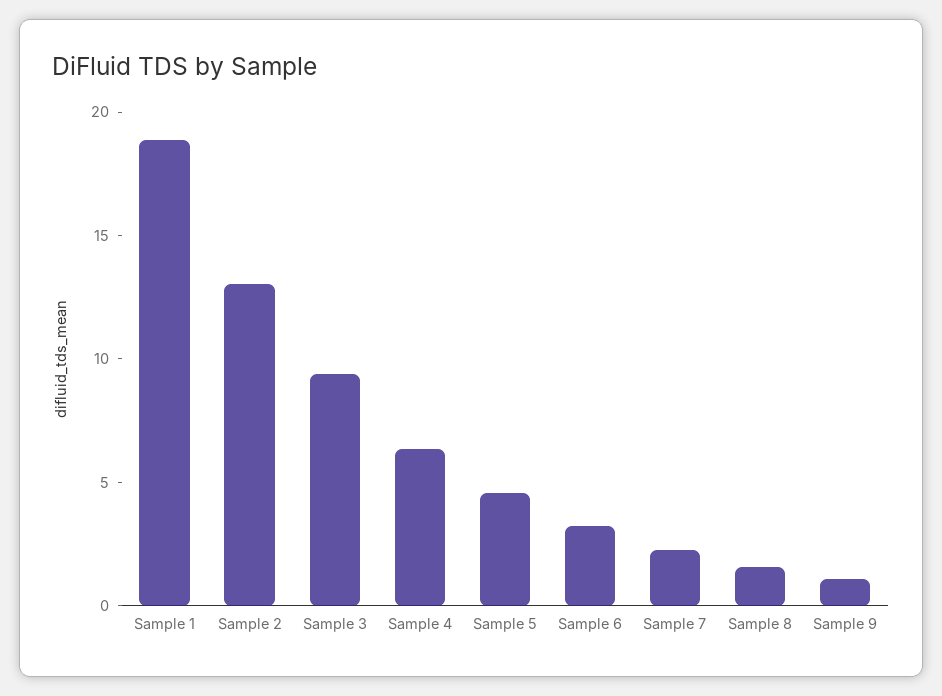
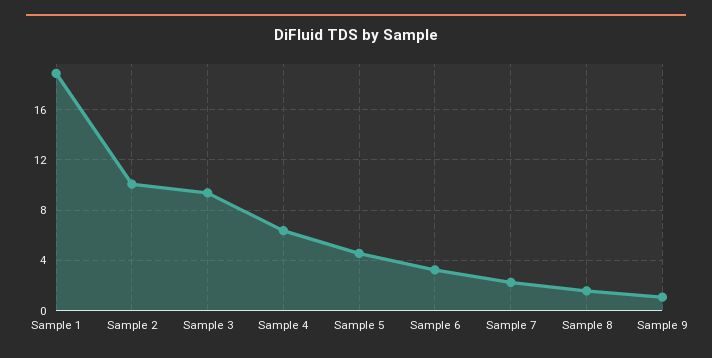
  {
    "Sample 1": 19,
-   "Sample 2": 13,
+   "Sample 2": 10,
    "Sample 3": 9.5,
    "Sample 4": 6.5,
    "Sample 5": 4.5,
    "Sample 6": 3,
    "Sample 7": 2,
    "Sample 8": 1.5,
    "Sample 9": 1
  }

